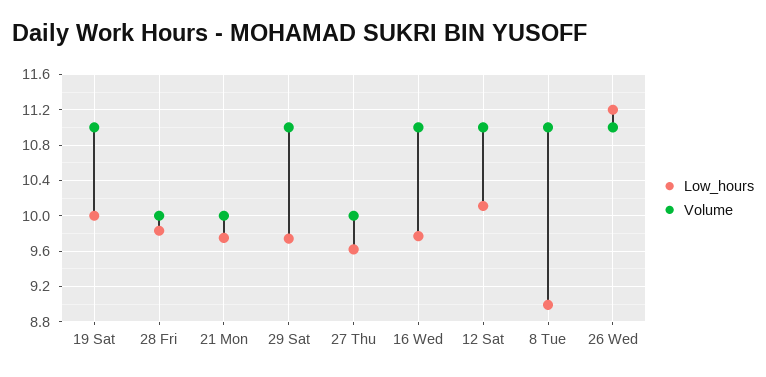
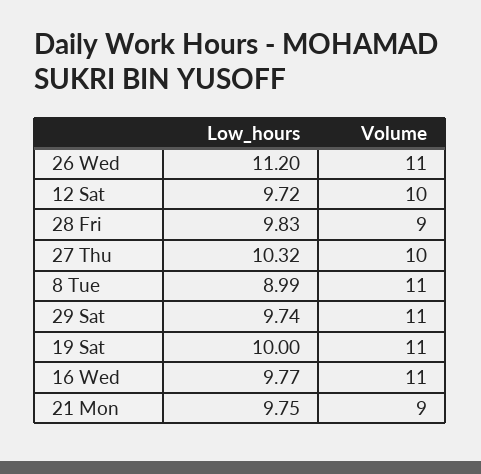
  {
    "Low_hours": {
      "19 Sat": 10,
      "28 Fri": 9.83,
      "21 Mon": 9.75,
      "29 Sat": 9.74,
-     "27 Thu": 9.6,
+     "27 Thu": 10.32,
      "16 Wed": 9.77,
-     "12 Sat": 10.1,
+     "12 Sat": 9.72,
      "8 Tue": 8.99,
      "26 Wed": 11.2
    },
    "Volume": {
      "19 Sat": 11,
-     "28 Fri": 10,
+     "28 Fri": 9,
-     "21 Mon": 10,
+     "21 Mon": 9,
      "29 Sat": 11,
      "27 Thu": 10,
      "16 Wed": 11,
-     "12 Sat": 11,
+     "12 Sat": 10,
      "8 Tue": 11,
      "26 Wed": 11
    }
  }

